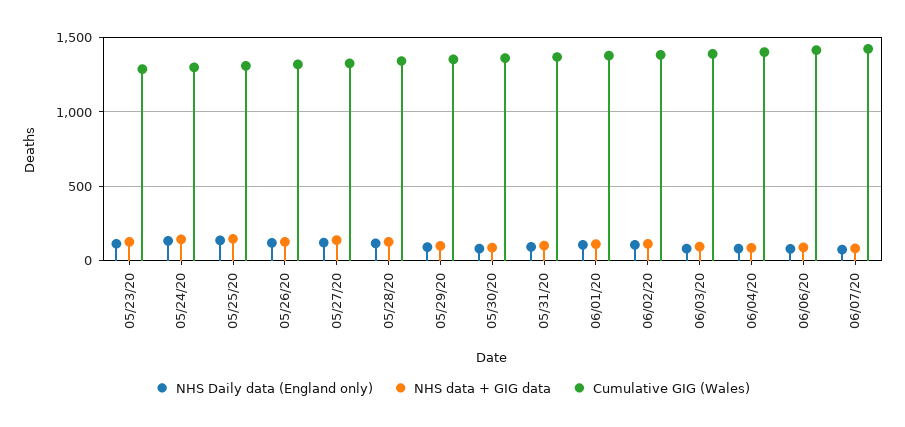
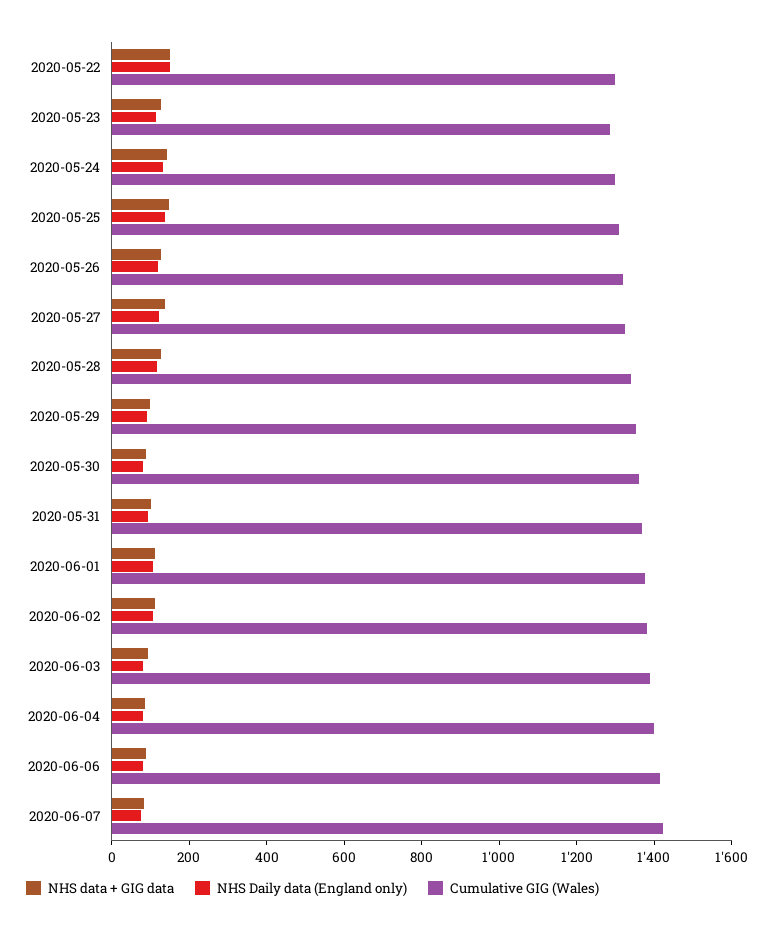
  {
    "NHS Daily data (England only)": {
      "05/23/20": 100,
      "05/24/20": 150,
      "05/25/20": 150,
      "05/26/20": 100,
      "05/27/20": 100,
      "05/28/20": 100,
      "05/29/20": 100,
      "05/30/20": 100,
      "05/31/20": 100,
      "06/01/20": 100,
      "06/02/20": 100,
      "06/03/20": 100,
      "06/04/20": 100,
      "06/06/20": 100,
-     "06/07/20": 100
+     "06/07/20": 100,
+     "2020-05-22": 150
    },
    "NHS data + GIG data": {
      "05/23/20": 150,
      "05/24/20": 150,
      "05/25/20": 150,
      "05/26/20": 150,
      "05/27/20": 150,
      "05/28/20": 150,
      "05/29/20": 100,
      "05/30/20": 100,
      "05/31/20": 100,
      "06/01/20": 100,
      "06/02/20": 100,
      "06/03/20": 100,
      "06/04/20": 100,
      "06/06/20": 100,
-     "06/07/20": 100
+     "06/07/20": 100,
+     "2020-05-22": 150
    },
    "Cumulative GIG (Wales)": {
      "05/23/20": 1300,
      "05/24/20": 1300,
      "05/25/20": 1300,
      "05/26/20": 1300,
      "05/27/20": 1350,
      "05/28/20": 1350,
      "05/29/20": 1350,
      "05/30/20": 1350,
      "05/31/20": 1350,
      "06/01/20": 1400,
      "06/02/20": 1400,
      "06/03/20": 1400,
      "06/04/20": 1400,
      "06/06/20": 1400,
-     "06/07/20": 1400
+     "06/07/20": 1400,
+     "2020-05-22": 1300
    }
  }

